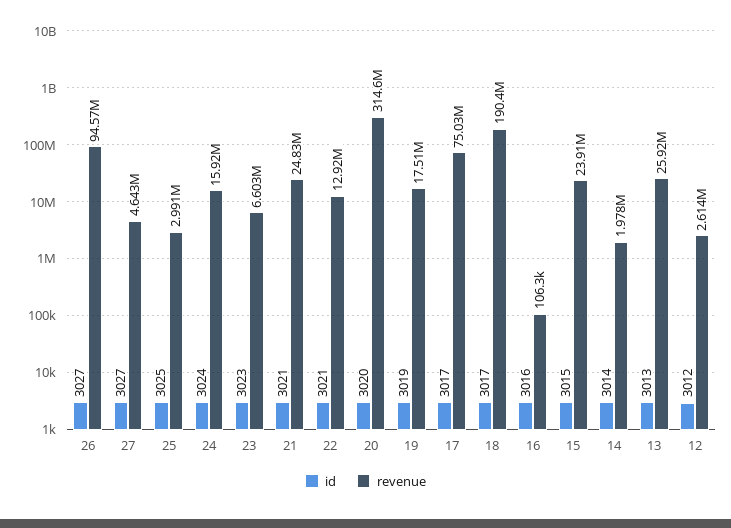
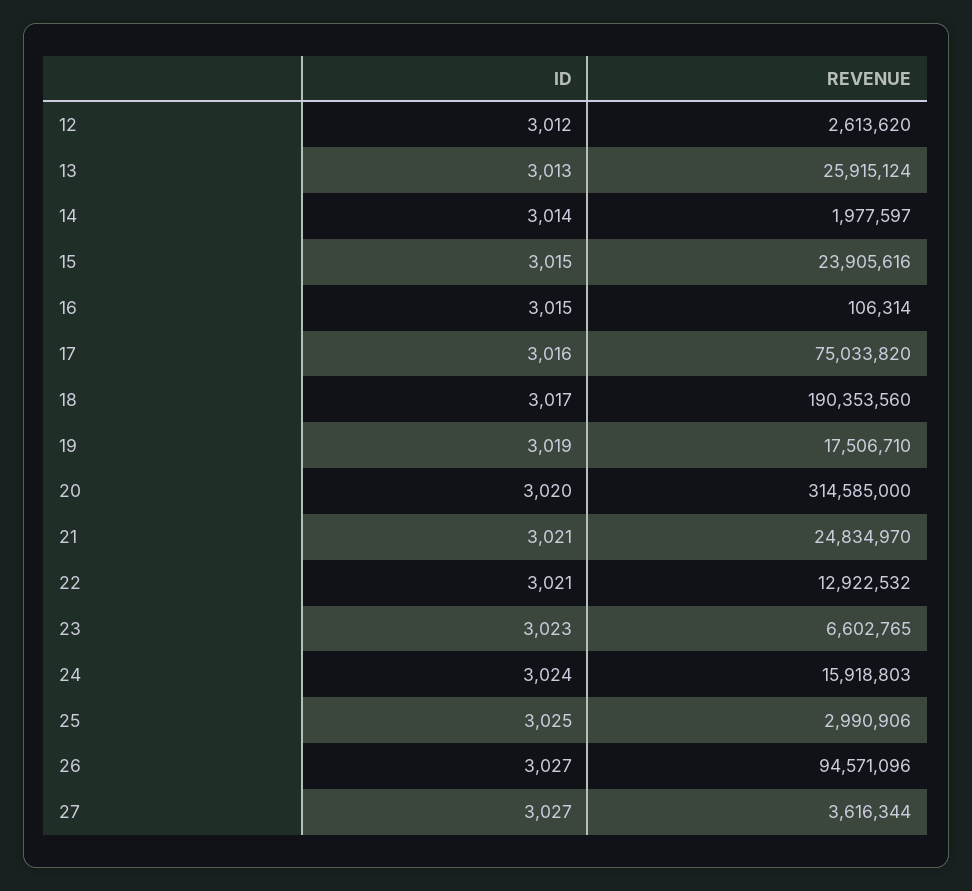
  {
    "id": {
      "26": 3027,
      "27": 3027,
      "25": 3025,
      "24": 3024,
      "23": 3023,
      "21": 3021,
      "22": 3021,
      "20": 3020,
      "19": 3019,
-     "17": 3017,
+     "17": 3016,
      "18": 3017,
-     "16": 3016,
+     "16": 3015,
      "15": 3015,
      "14": 3014,
      "13": 3013,
      "12": 3012
    },
    "revenue": {
      "26": 94571096,
-     "27": 4643000,
+     "27": 3616344,
      "25": 2990906,
      "24": 15918803,
      "23": 6602765,
      "21": 24834970,
      "22": 12922532,
      "20": 314585000,
      "19": 17506710,
      "17": 75033820,
      "18": 190353560,
      "16": 106314,
      "15": 23905616,
      "14": 1977597,
      "13": 25915124,
      "12": 2613620
    }
  }

